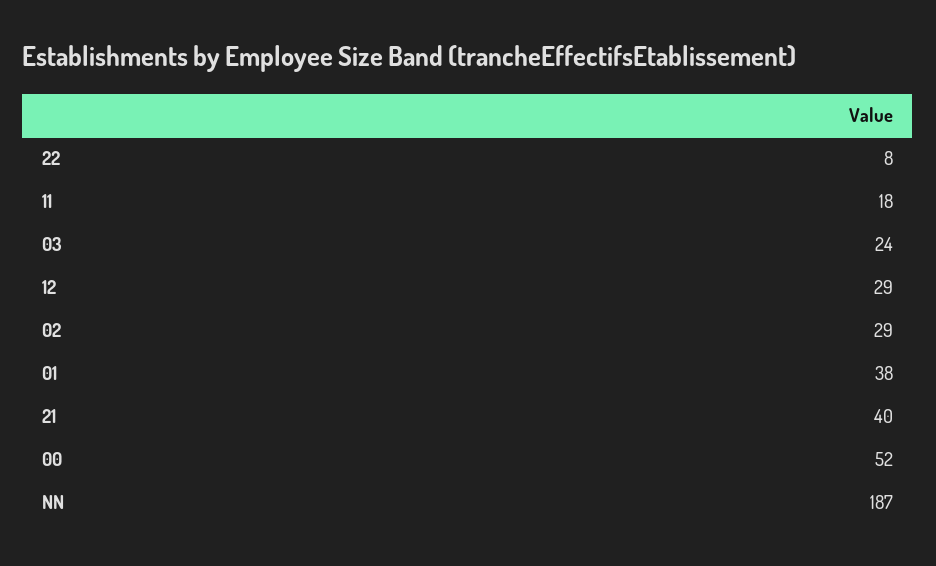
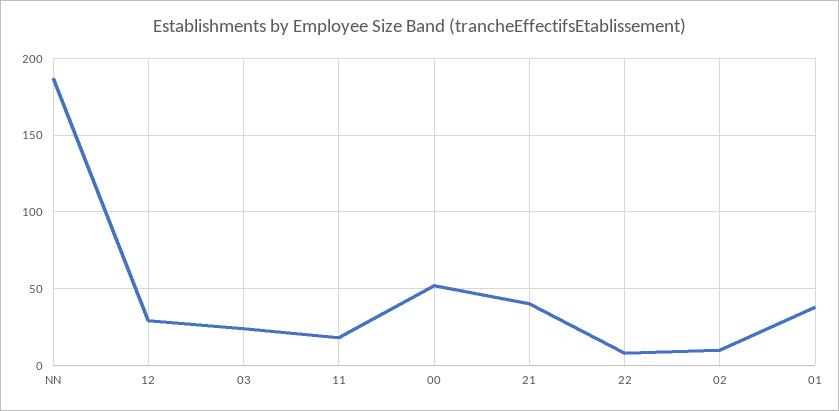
  {
    "22": 8,
    "11": 18,
    "03": 24,
    "12": 29,
-   "02": 29,
+   "02": 10,
    "01": 38,
    "21": 40,
    "00": 52,
    "NN": 187
  }

